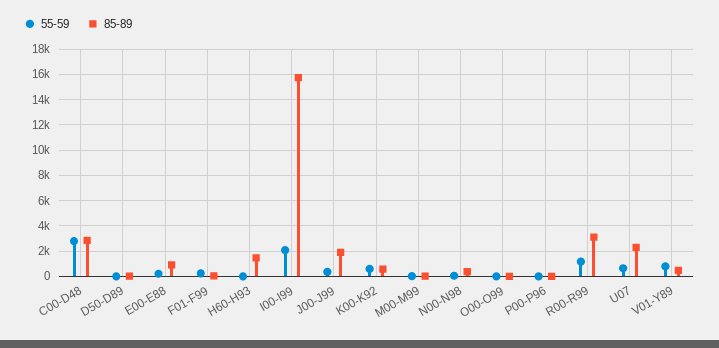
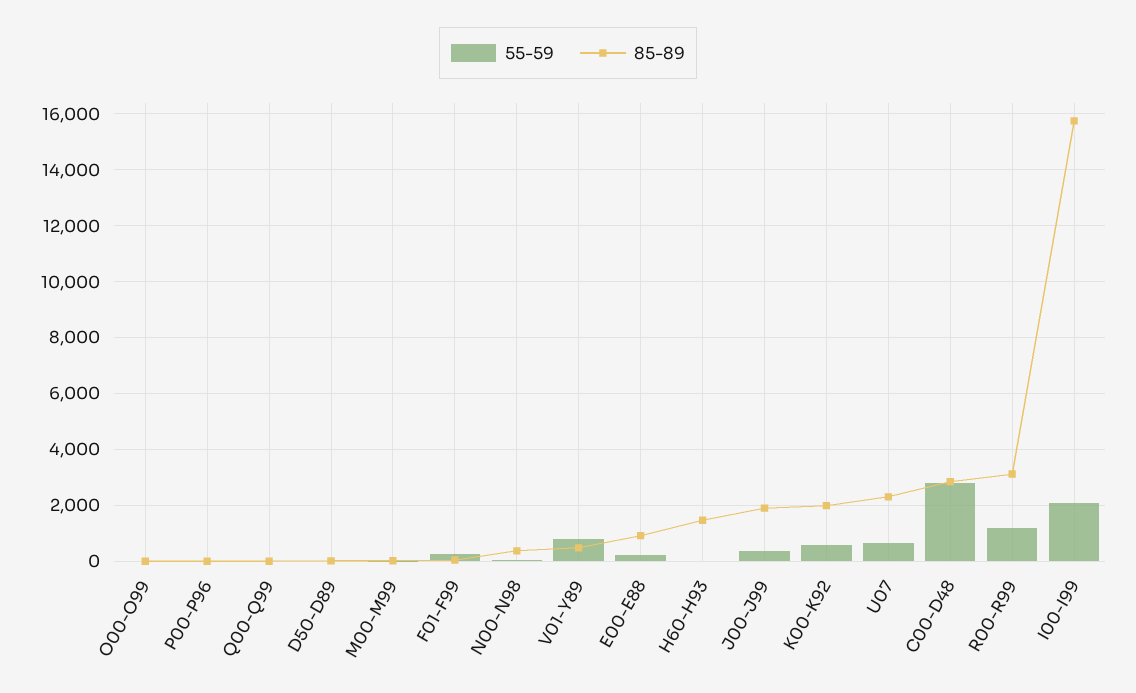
  {
    "55-59": {
      "C00-D48": 2750,
      "D50-D89": 0,
      "E00-E88": 250,
      "F01-F99": 250,
      "H60-H93": 0,
      "I00-I99": 2000,
      "J00-J99": 250,
      "K00-K92": 500,
      "M00-M99": 0,
      "N00-N98": 0,
      "O00-O99": 0,
      "P00-P96": 0,
      "R00-R99": 1250,
      "U07": 750,
-     "V01-Y89": 750
+     "V01-Y89": 750,
+     "Q00-Q99": 0
    },
    "85-89": {
      "C00-D48": 2750,
      "D50-D89": 0,
      "E00-E88": 1000,
      "F01-F99": 0,
      "H60-H93": 1500,
      "I00-I99": 15750,
      "J00-J99": 2000,
-     "K00-K92": 500,
+     "K00-K92": 2000,
      "M00-M99": 0,
      "N00-N98": 250,
      "O00-O99": 0,
      "P00-P96": 0,
      "R00-R99": 3000,
      "U07": 2250,
-     "V01-Y89": 500
+     "V01-Y89": 500,
+     "Q00-Q99": 0
    }
  }

